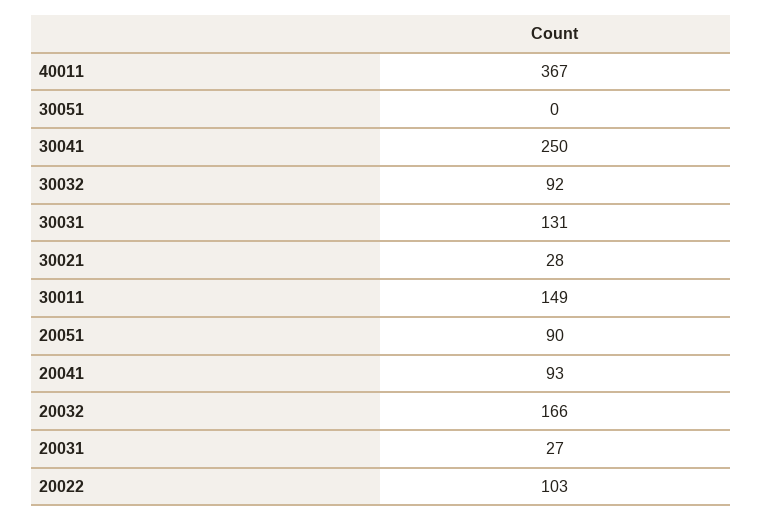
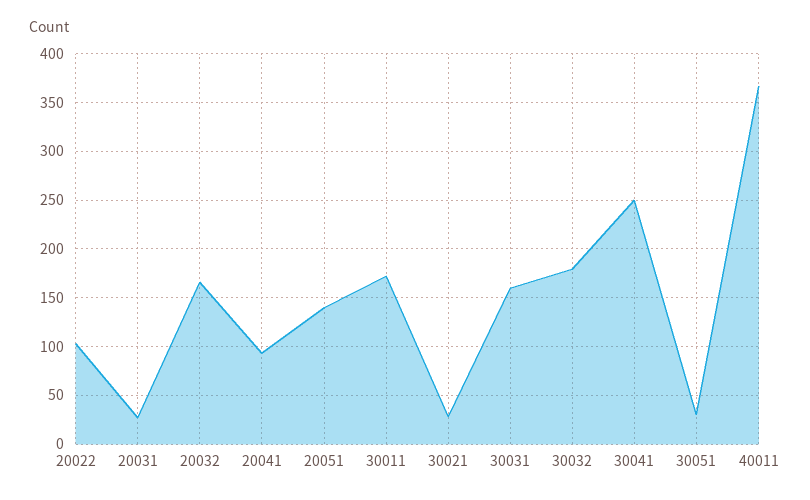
  {
    "40011": 367,
-   "30051": 0,
+   "30051": 30,
    "30041": 250,
-   "30032": 92,
+   "30032": 180,
-   "30031": 131,
+   "30031": 160,
    "30021": 28,
-   "30011": 149,
+   "30011": 170,
-   "20051": 90,
+   "20051": 140,
    "20041": 93,
    "20032": 166,
    "20031": 27,
    "20022": 103
  }

